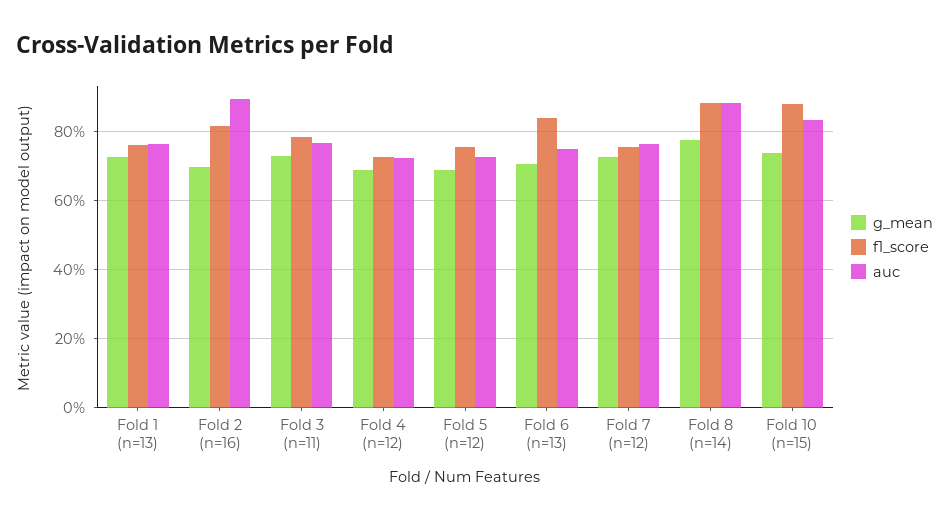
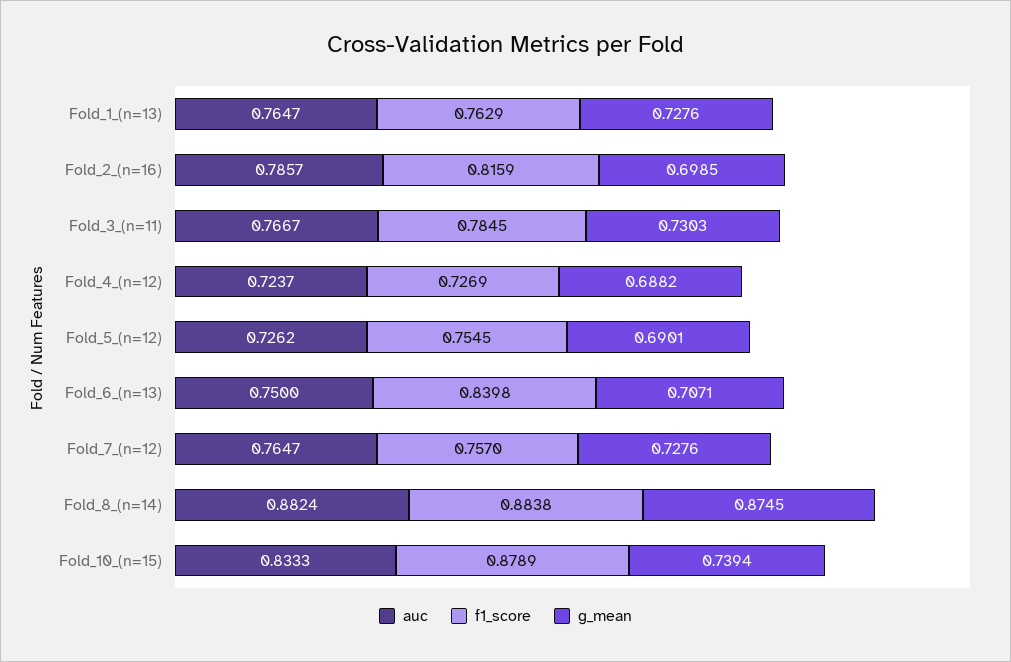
  {
    "g_mean": {
      "Fold 1 (n=13)": 0.7276,
      "Fold 2 (n=16)": 0.6985,
      "Fold 3 (n=11)": 0.7303,
      "Fold 4 (n=12)": 0.6882,
      "Fold 5 (n=12)": 0.6901,
      "Fold 6 (n=13)": 0.7071,
      "Fold 7 (n=12)": 0.7276,
-     "Fold 8 (n=14)": 0.78,
+     "Fold 8 (n=14)": 0.8745,
      "Fold 10 (n=15)": 0.7394
    },
    "f1_score": {
      "Fold 1 (n=13)": 0.7629,
      "Fold 2 (n=16)": 0.8159,
      "Fold 3 (n=11)": 0.7845,
      "Fold 4 (n=12)": 0.7269,
      "Fold 5 (n=12)": 0.7545,
      "Fold 6 (n=13)": 0.8398,
      "Fold 7 (n=12)": 0.757,
      "Fold 8 (n=14)": 0.8838,
      "Fold 10 (n=15)": 0.8789
    },
    "auc": {
      "Fold 1 (n=13)": 0.7647,
-     "Fold 2 (n=16)": 0.9,
+     "Fold 2 (n=16)": 0.7857,
      "Fold 3 (n=11)": 0.7667,
      "Fold 4 (n=12)": 0.7237,
      "Fold 5 (n=12)": 0.7262,
      "Fold 6 (n=13)": 0.75,
      "Fold 7 (n=12)": 0.7647,
      "Fold 8 (n=14)": 0.8824,
      "Fold 10 (n=15)": 0.8333
    }
  }

